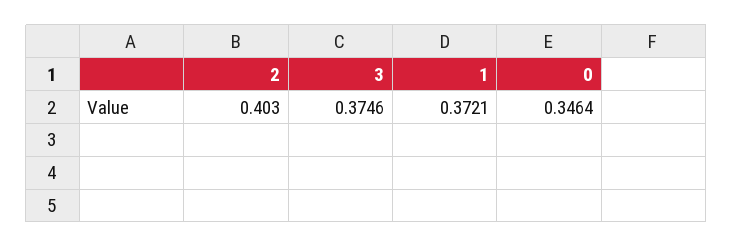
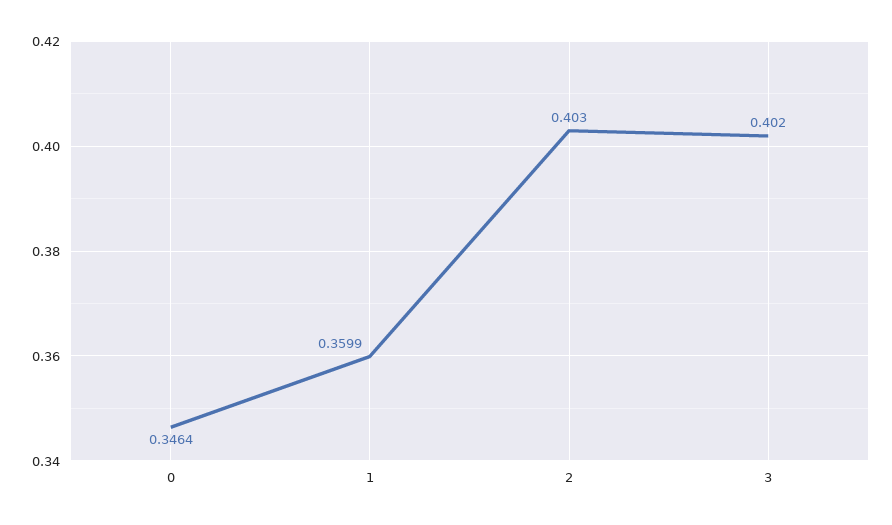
  {
    "2": 0.403,
-   "3": 0.3746,
+   "3": 0.402,
-   "1": 0.3721,
+   "1": 0.3599,
    "0": 0.3464
  }

